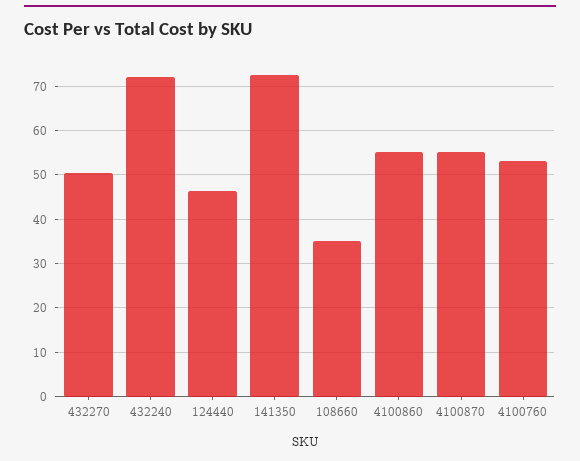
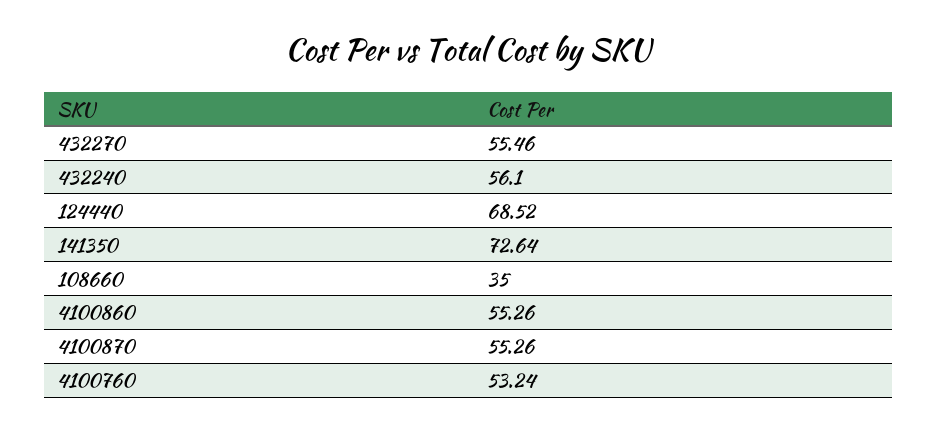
  {
-   "432270": 50,
+   "432270": 55.46,
-   "432240": 72,
+   "432240": 56.1,
-   "124440": 46,
+   "124440": 68.52,
    "141350": 72.64,
    "108660": 35,
    "4100860": 55.26,
    "4100870": 55.26,
    "4100760": 53.24
  }

